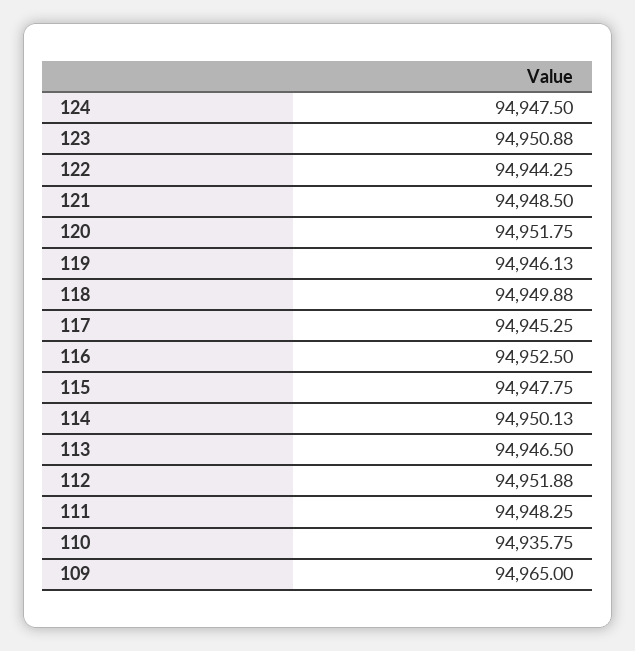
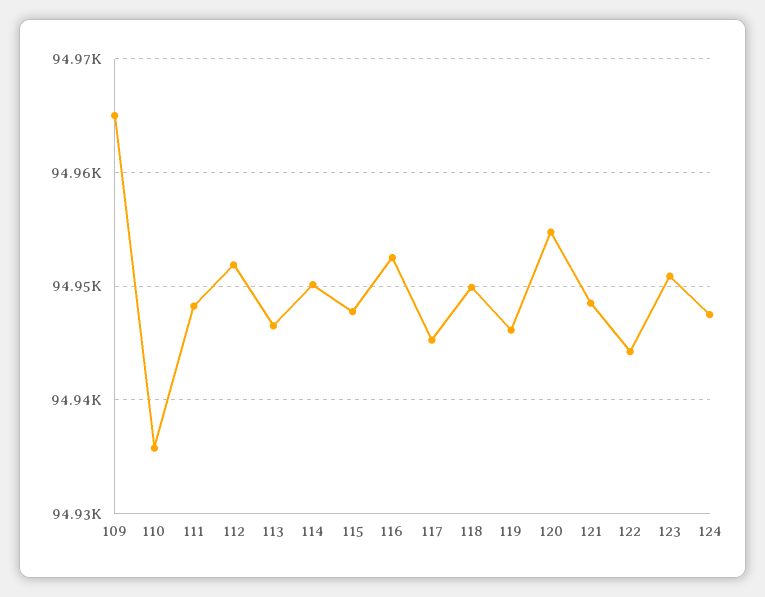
  {
    "124": 94947.5,
    "123": 94950.88,
    "122": 94944.25,
    "121": 94948.5,
-   "120": 94951.75,
+   "120": 94955,
    "119": 94946.13,
    "118": 94949.88,
    "117": 94945.25,
    "116": 94952.5,
    "115": 94947.75,
    "114": 94950.13,
    "113": 94946.5,
    "112": 94951.88,
    "111": 94948.25,
    "110": 94935.75,
    "109": 94965
  }

